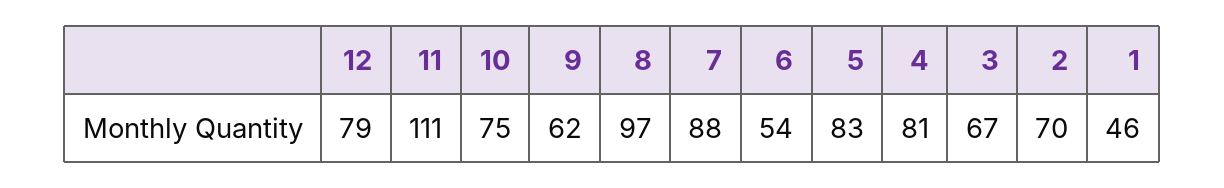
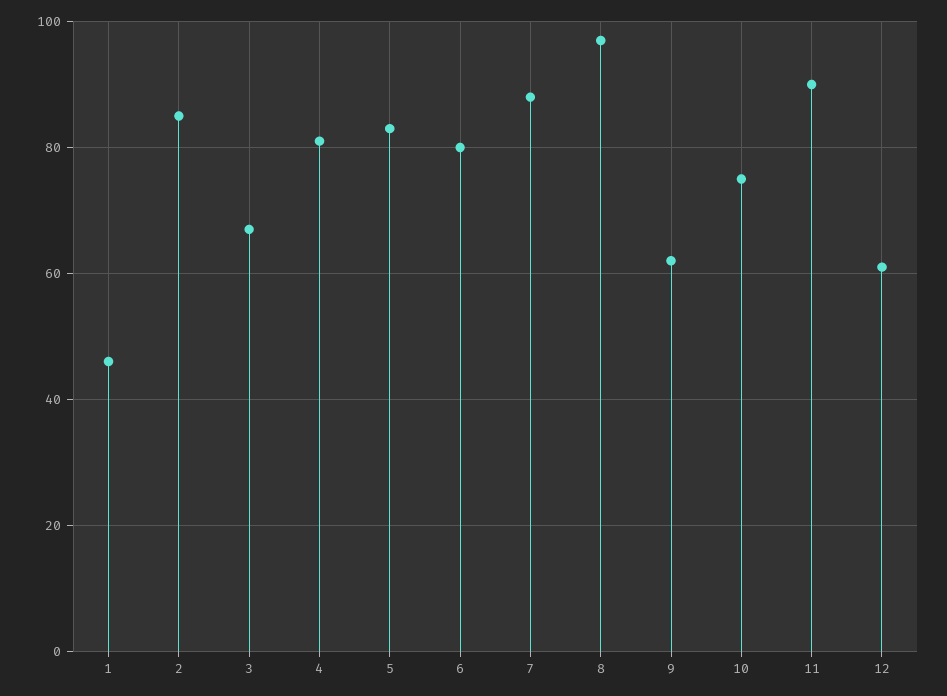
  {
-   "12": 79,
+   "12": 60,
-   "11": 111,
+   "11": 90,
    "10": 75,
    "9": 62,
    "8": 97,
    "7": 88,
-   "6": 54,
+   "6": 80,
    "5": 83,
    "4": 81,
    "3": 67,
-   "2": 70,
+   "2": 85,
    "1": 46
  }

